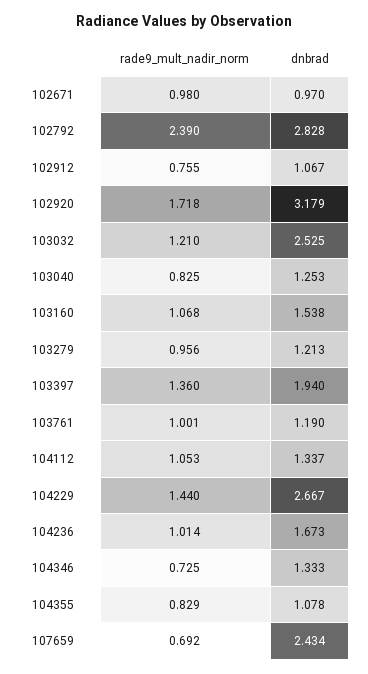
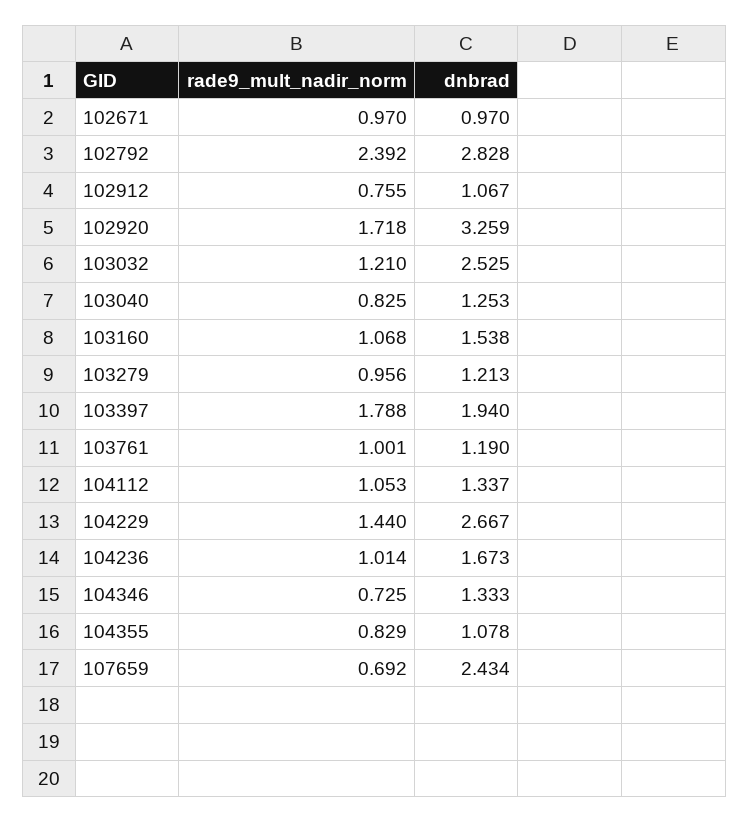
  {
    "rade9_mult_nadir_norm": {
-     "102671": 0.98,
+     "102671": 0.97,
-     "102792": 2.39,
+     "102792": 2.392,
      "102912": 0.755,
      "102920": 1.718,
      "103032": 1.21,
      "103040": 0.825,
      "103160": 1.068,
      "103279": 0.956,
-     "103397": 1.36,
+     "103397": 1.788,
      "103761": 1.001,
      "104112": 1.053,
      "104229": 1.44,
      "104236": 1.014,
      "104346": 0.725,
      "104355": 0.829,
      "107659": 0.692
    },
    "dnbrad": {
      "102671": 0.97,
      "102792": 2.828,
      "102912": 1.067,
-     "102920": 3.179,
+     "102920": 3.259,
      "103032": 2.525,
      "103040": 1.253,
      "103160": 1.538,
      "103279": 1.213,
      "103397": 1.94,
      "103761": 1.19,
      "104112": 1.337,
      "104229": 2.667,
      "104236": 1.673,
      "104346": 1.333,
      "104355": 1.078,
      "107659": 2.434
    }
  }

